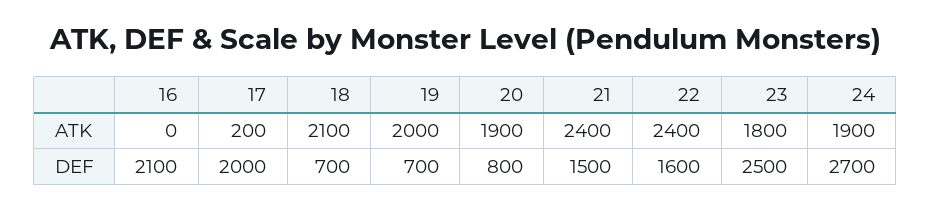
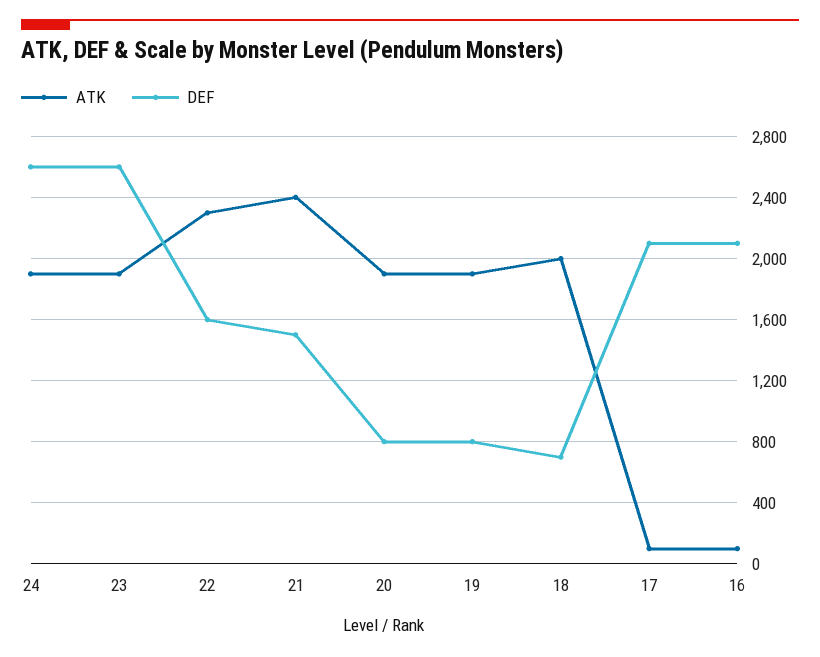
  {
    "ATK": {
-     "16": 0,
+     "16": 100,
-     "17": 200,
+     "17": 100,
-     "18": 2100,
+     "18": 2000,
-     "19": 2000,
+     "19": 1900,
      "20": 1900,
      "21": 2400,
-     "22": 2400,
+     "22": 2300,
-     "23": 1800,
+     "23": 1900,
      "24": 1900
    },
    "DEF": {
      "16": 2100,
-     "17": 2000,
+     "17": 2100,
      "18": 700,
-     "19": 700,
+     "19": 800,
      "20": 800,
      "21": 1500,
      "22": 1600,
-     "23": 2500,
+     "23": 2600,
-     "24": 2700
+     "24": 2600
    }
  }

